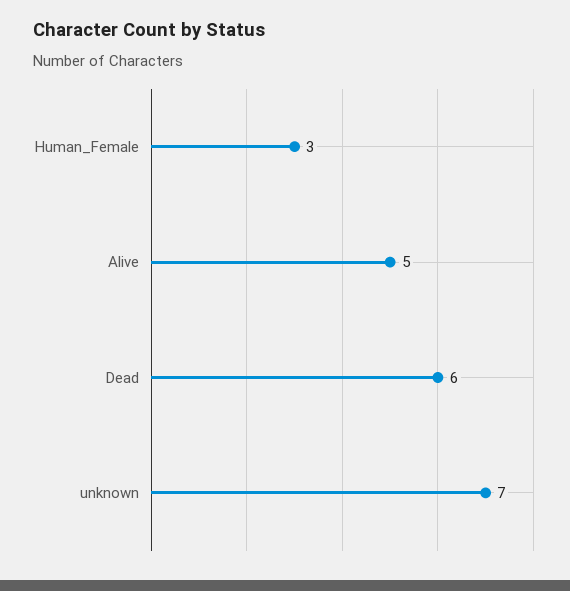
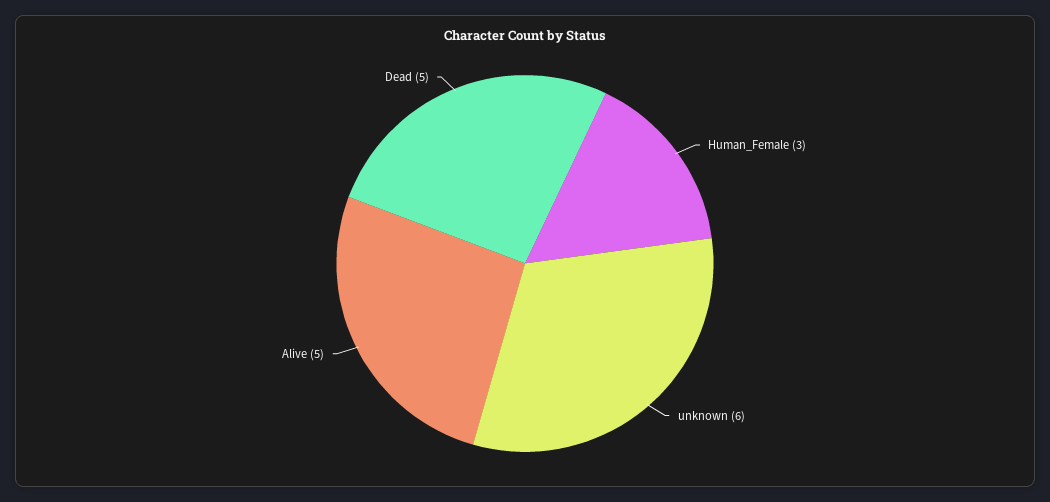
  {
    "Human_Female": 3,
    "Alive": 5,
-   "Dead": 6,
+   "Dead": 5,
-   "unknown": 7
+   "unknown": 6
  }

